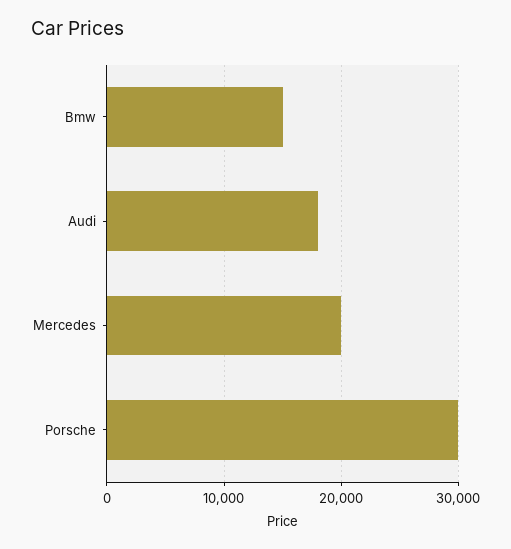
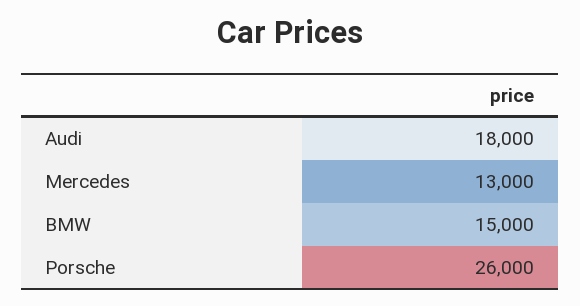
  {
    "Bmw": 15000,
    "Audi": 18000,
-   "Mercedes": 20000,
+   "Mercedes": 13000,
-   "Porsche": 30000
+   "Porsche": 26000
  }

